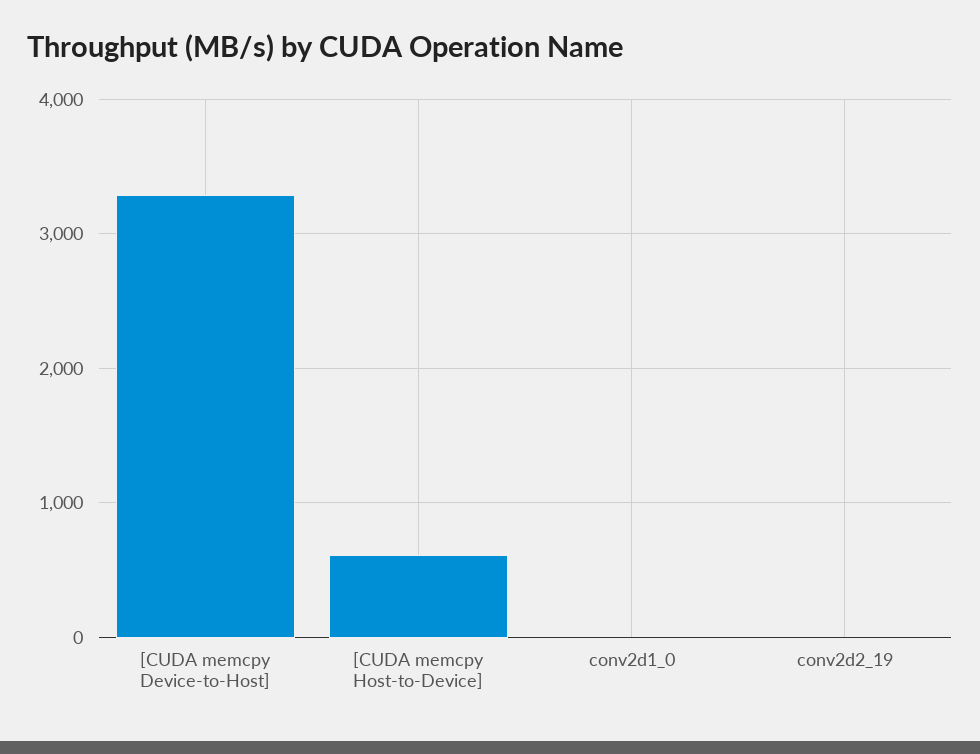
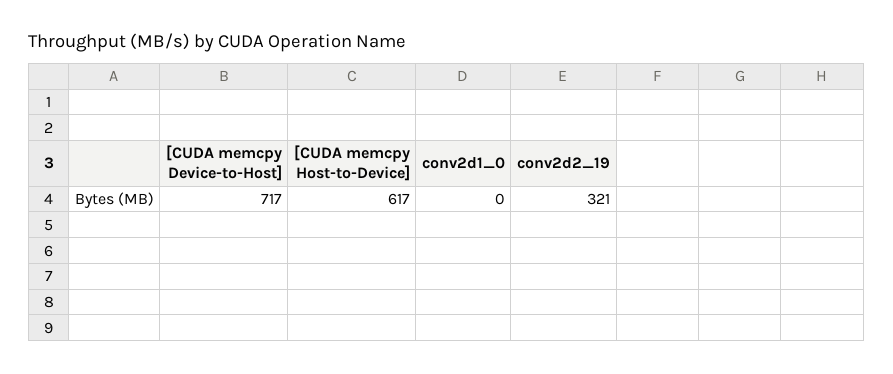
  {
-   "[CUDA memcpy Device-to-Host]": 3300,
+   "[CUDA memcpy Device-to-Host]": 717,
    "[CUDA memcpy Host-to-Device]": 617,
    "conv2d1_0": 0,
-   "conv2d2_19": 0
+   "conv2d2_19": 321
  }

